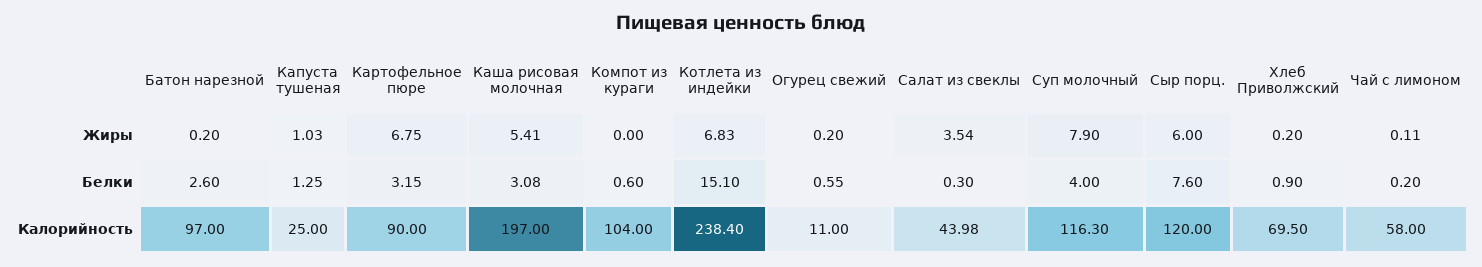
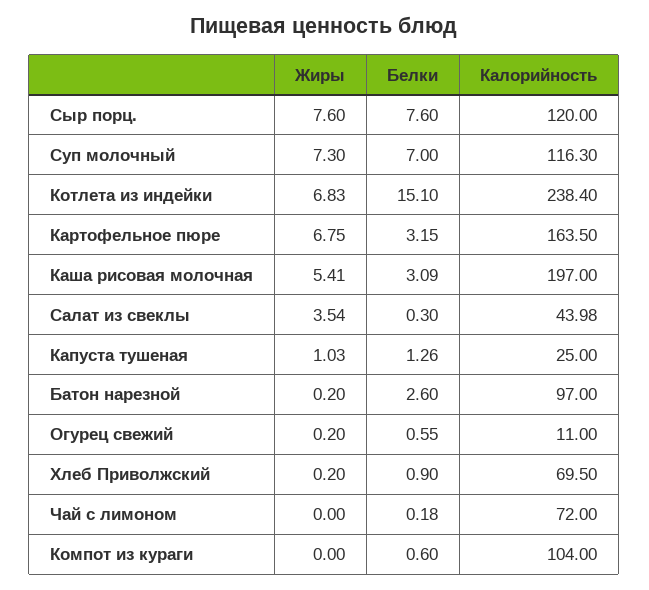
  {
    "Батон нарезной": {
      "Жиры": 0.2,
      "Белки": 2.6,
      "Калорийность": 97
    },
    "Капуста тушеная": {
      "Жиры": 1.03,
-     "Белки": 1.25,
+     "Белки": 1.26,
      "Калорийность": 25
    },
    "Картофельное пюре": {
      "Жиры": 6.75,
      "Белки": 3.15,
-     "Калорийность": 90
+     "Калорийность": 163.5
    },
    "Каша рисовая молочная": {
      "Жиры": 5.41,
-     "Белки": 3.08,
+     "Белки": 3.09,
      "Калорийность": 197
    },
    "Компот из кураги": {
      "Жиры": 0,
      "Белки": 0.6,
      "Калорийность": 104
    },
    "Котлета из индейки": {
      "Жиры": 6.83,
      "Белки": 15.1,
      "Калорийность": 238.4
    },
    "Огурец свежий": {
      "Жиры": 0.2,
      "Белки": 0.55,
      "Калорийность": 11
    },
    "Салат из свеклы": {
      "Жиры": 3.54,
      "Белки": 0.3,
      "Калорийность": 43.98
    },
    "Суп молочный": {
-     "Жиры": 7.9,
+     "Жиры": 7.3,
-     "Белки": 4,
+     "Белки": 7,
      "Калорийность": 116.3
    },
    "Сыр порц.": {
-     "Жиры": 6,
+     "Жиры": 7.6,
      "Белки": 7.6,
      "Калорийность": 120
    },
    "Хлеб Приволжский": {
      "Жиры": 0.2,
      "Белки": 0.9,
      "Калорийность": 69.5
    },
    "Чай с лимоном": {
-     "Жиры": 0.11,
+     "Жиры": 0,
-     "Белки": 0.2,
+     "Белки": 0.18,
-     "Калорийность": 58
+     "Калорийность": 72
    }
  }

